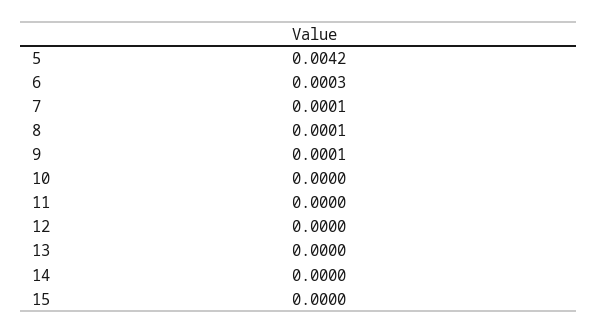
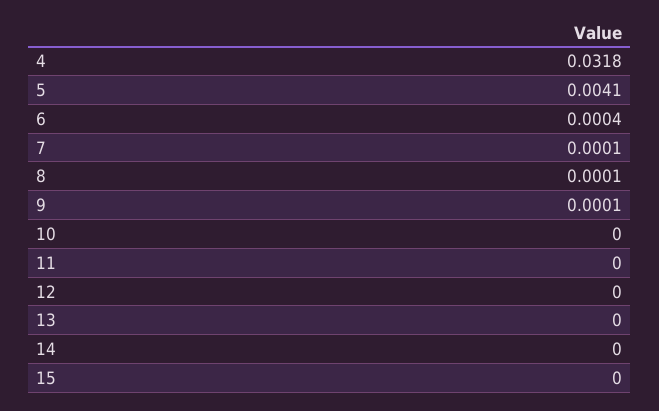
  {
-   "5": 0.0042,
+   "5": 0.0041,
-   "6": 0.0003,
+   "6": 0.0004,
    "7": 0.0001,
    "8": 0.0001,
    "9": 0.0001,
    "10": 0,
    "11": 0,
    "12": 0,
    "13": 0,
    "14": 0,
-   "15": 0
+   "15": 0,
+   "4": 0.0318
  }

